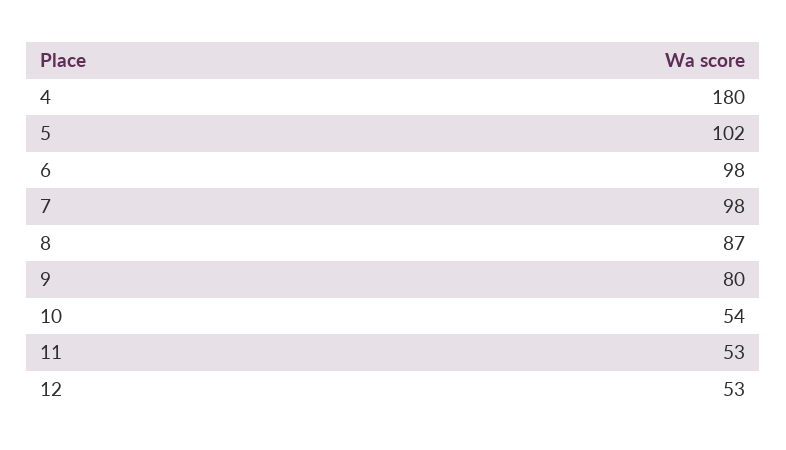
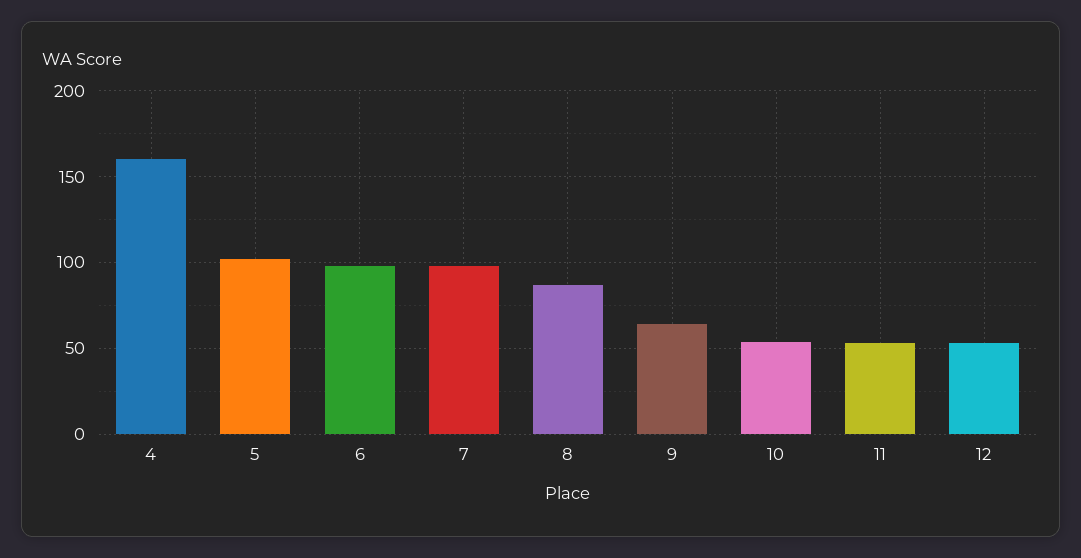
  {
-   "4": 180,
+   "4": 160,
    "5": 102,
    "6": 98,
    "7": 98,
    "8": 87,
-   "9": 80,
+   "9": 65,
    "10": 54,
    "11": 53,
    "12": 53
  }

